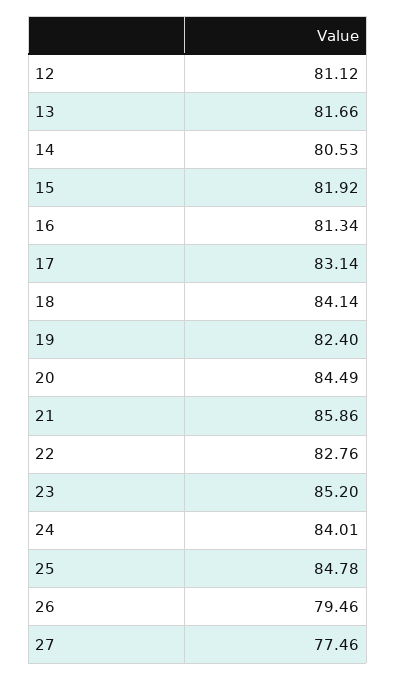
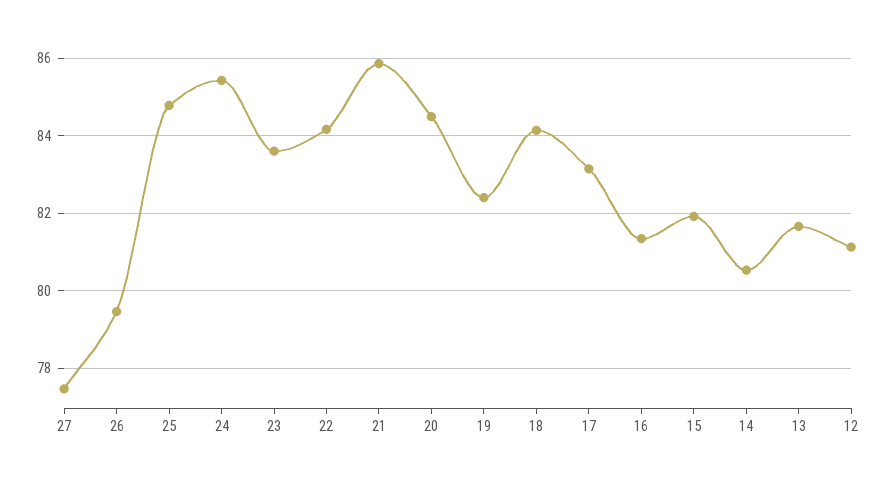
  {
    "12": 81.12,
    "13": 81.66,
    "14": 80.53,
    "15": 81.92,
    "16": 81.34,
    "17": 83.14,
    "18": 84.14,
    "19": 82.4,
    "20": 84.49,
    "21": 85.86,
-   "22": 82.76,
+   "22": 84.2,
-   "23": 85.2,
+   "23": 83.6,
-   "24": 84.01,
+   "24": 85.4,
    "25": 84.78,
    "26": 79.46,
    "27": 77.46
  }

